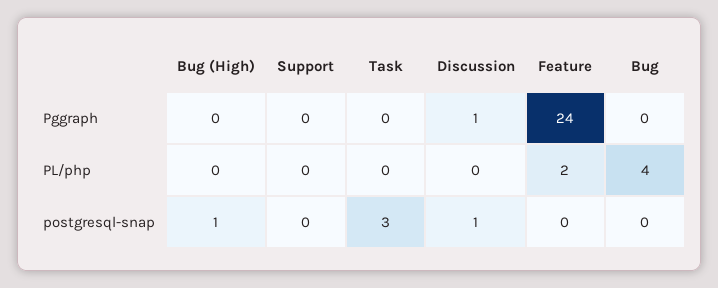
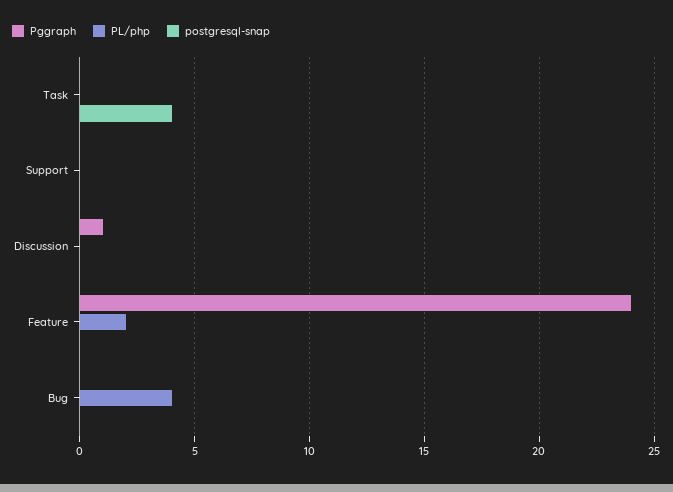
  {
    "Pggraph": {
-     "Bug (High)": 0,
      "Support": 0,
      "Task": 0,
      "Discussion": 1,
      "Feature": 24,
      "Bug": 0
    },
    "PL/php": {
-     "Bug (High)": 0,
      "Support": 0,
      "Task": 0,
      "Discussion": 0,
      "Feature": 2,
      "Bug": 4
    },
    "postgresql-snap": {
-     "Bug (High)": 1,
      "Support": 0,
-     "Task": 3,
+     "Task": 4,
-     "Discussion": 1,
+     "Discussion": 0,
      "Feature": 0,
      "Bug": 0
    }
  }

